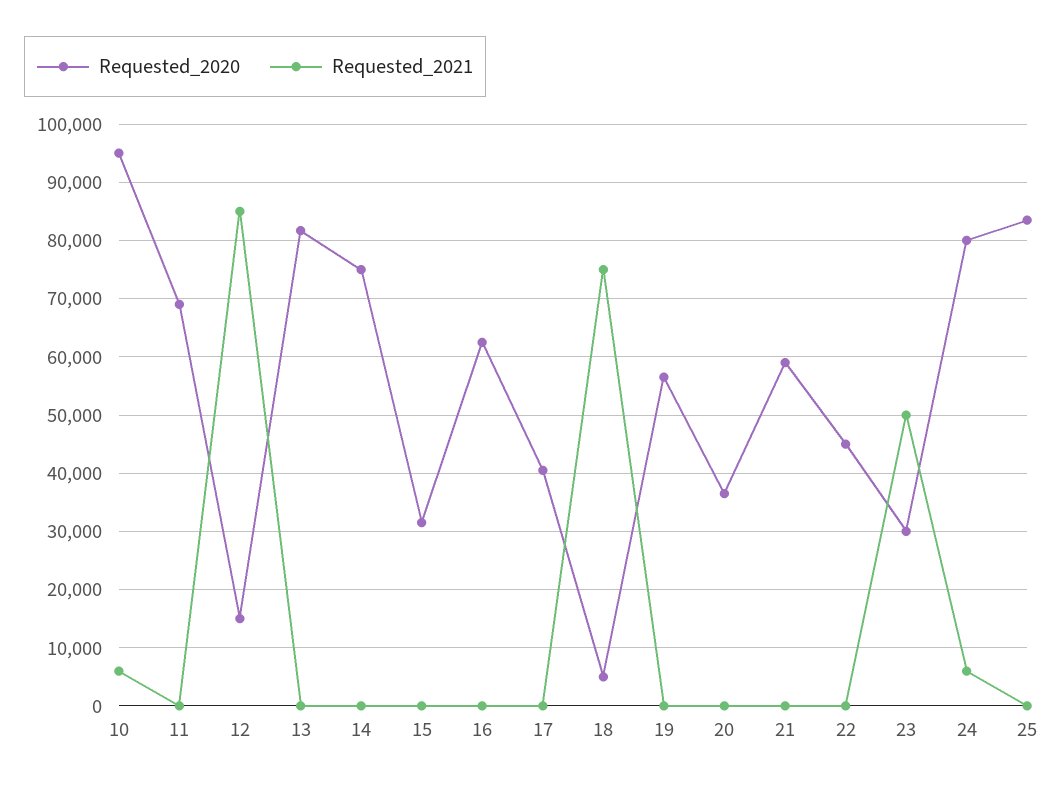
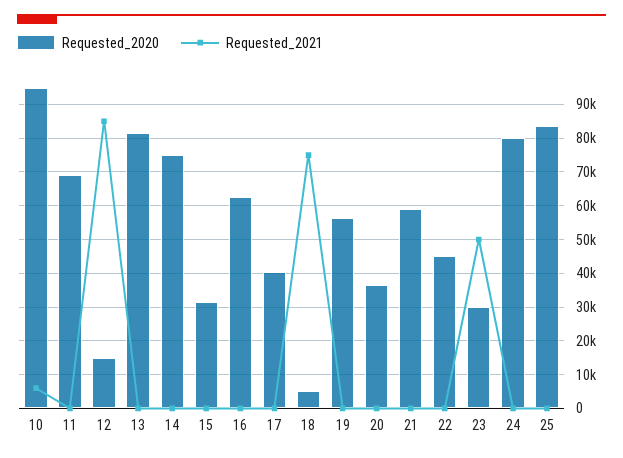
  {
    "Requested_2020": {
      "10": 96000,
      "11": 70000,
      "12": 16000,
      "13": 82000,
      "14": 76000,
      "15": 32000,
      "16": 62000,
      "17": 40000,
      "18": 6000,
      "19": 56000,
      "20": 36000,
      "21": 60000,
      "22": 46000,
      "23": 30000,
      "24": 80000,
      "25": 84000
    },
    "Requested_2021": {
      "10": 6000,
      "11": 0,
      "12": 86000,
      "13": 0,
      "14": 0,
      "15": 0,
      "16": 0,
      "17": 0,
      "18": 76000,
      "19": 0,
      "20": 0,
      "21": 0,
      "22": 0,
      "23": 50000,
-     "24": 6000,
+     "24": 0,
      "25": 0
    }
  }

